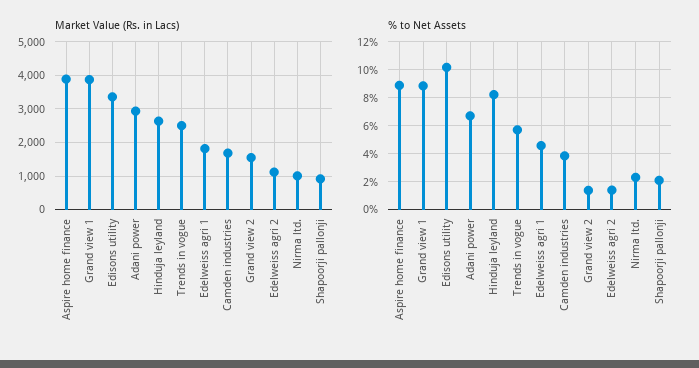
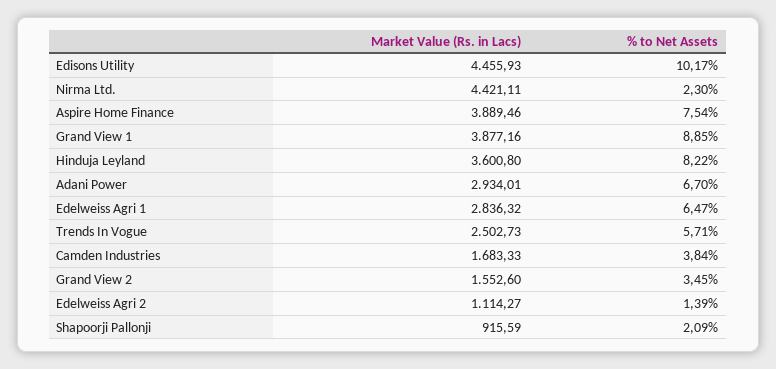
  {
    "Market Value (Rs. in Lacs)": {
      "Aspire home finance": 3889.46,
      "Grand view 1": 3877.16,
-     "Edisons utility": 3400,
+     "Edisons utility": 4455.93,
      "Adani power": 2934.01,
-     "Hinduja leyland": 2600,
+     "Hinduja leyland": 3600.8,
      "Trends in vogue": 2502.73,
-     "Edelweiss agri 1": 1800,
+     "Edelweiss agri 1": 2836.32,
      "Camden industries": 1683.33,
      "Grand view 2": 1552.6,
      "Edelweiss agri 2": 1114.27,
-     "Nirma ltd.": 1000,
+     "Nirma ltd.": 4421.11,
      "Shapoorji pallonji": 915.59
    },
    "% to Net Assets": {
-     "Aspire home finance": 9,
+     "Aspire home finance": 7.54,
      "Grand view 1": 8.85,
      "Edisons utility": 10.17,
      "Adani power": 6.7,
      "Hinduja leyland": 8.22,
      "Trends in vogue": 5.71,
-     "Edelweiss agri 1": 4.5,
+     "Edelweiss agri 1": 6.47,
      "Camden industries": 3.84,
-     "Grand view 2": 1.5,
+     "Grand view 2": 3.45,
      "Edelweiss agri 2": 1.39,
      "Nirma ltd.": 2.3,
      "Shapoorji pallonji": 2.09
    }
  }

